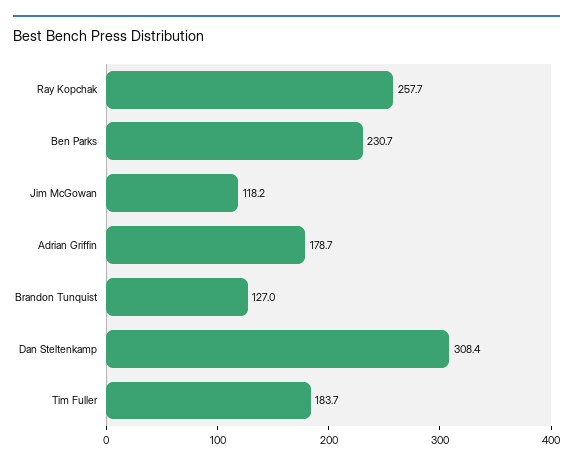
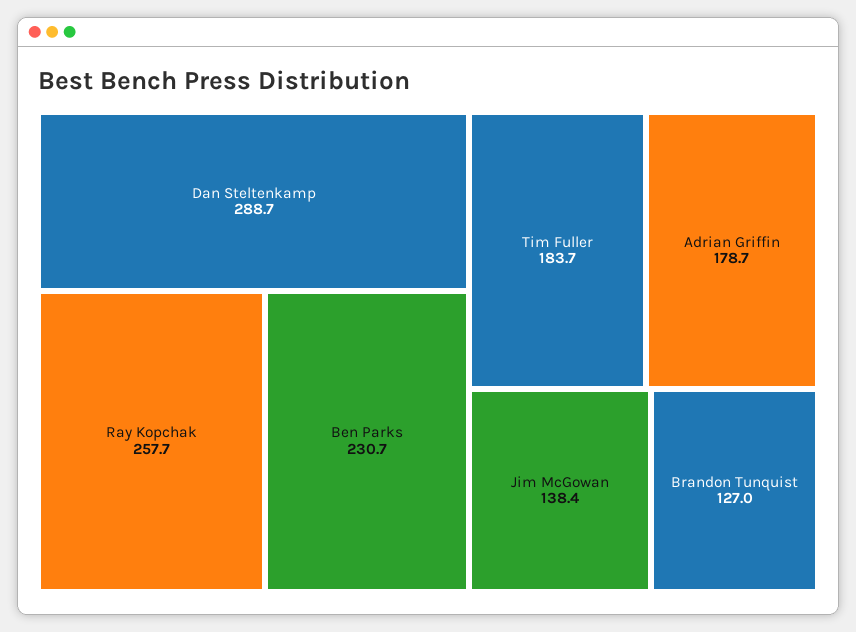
  {
    "Ray Kopchak": 257.7,
    "Ben Parks": 230.7,
-   "Jim McGowan": 118.2,
+   "Jim McGowan": 138.4,
    "Adrian Griffin": 178.7,
    "Brandon Tunquist": 127,
-   "Dan Steltenkamp": 308.4,
+   "Dan Steltenkamp": 288.7,
    "Tim Fuller": 183.7
  }

